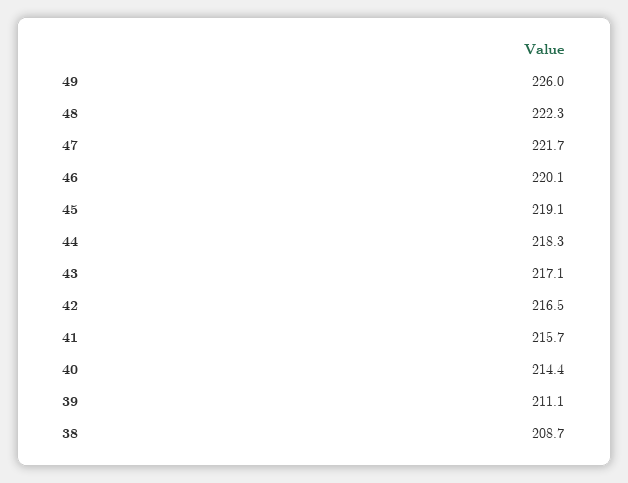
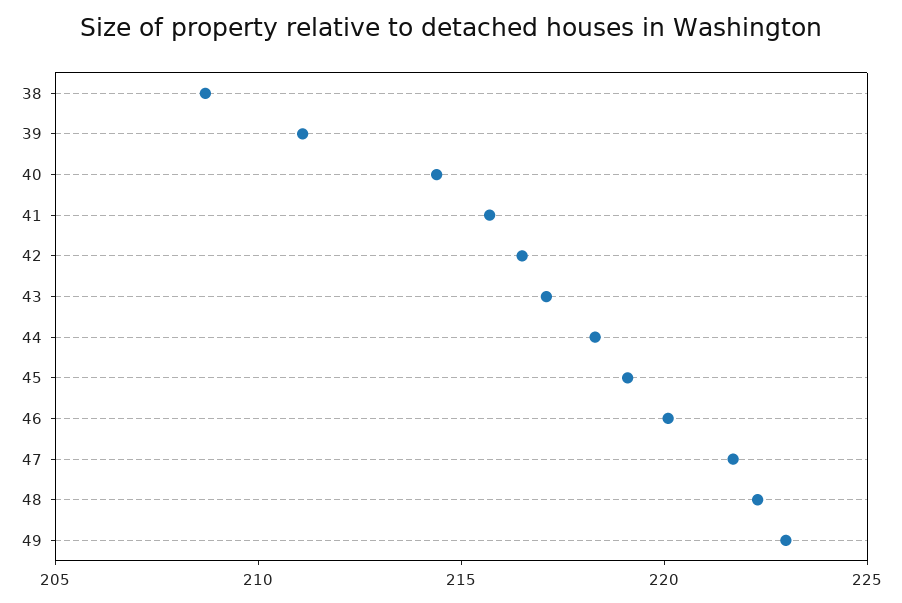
  {
-   "49": 226,
+   "49": 223,
    "48": 222.3,
    "47": 221.7,
    "46": 220.1,
    "45": 219.1,
    "44": 218.3,
    "43": 217.1,
    "42": 216.5,
    "41": 215.7,
    "40": 214.4,
    "39": 211.1,
    "38": 208.7
  }

